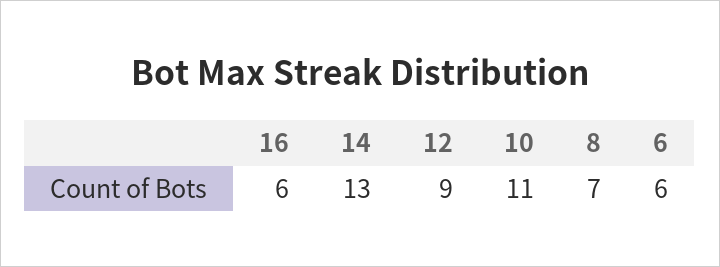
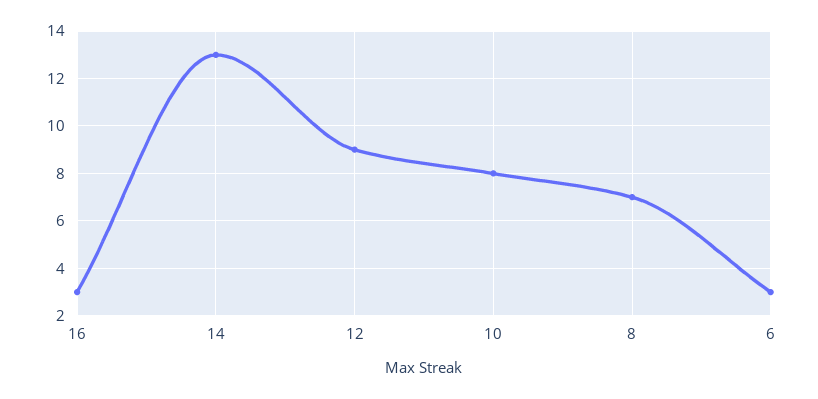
  {
-   "16": 6,
+   "16": 3,
    "14": 13,
    "12": 9,
-   "10": 11,
+   "10": 8,
    "8": 7,
-   "6": 6
+   "6": 3
  }

